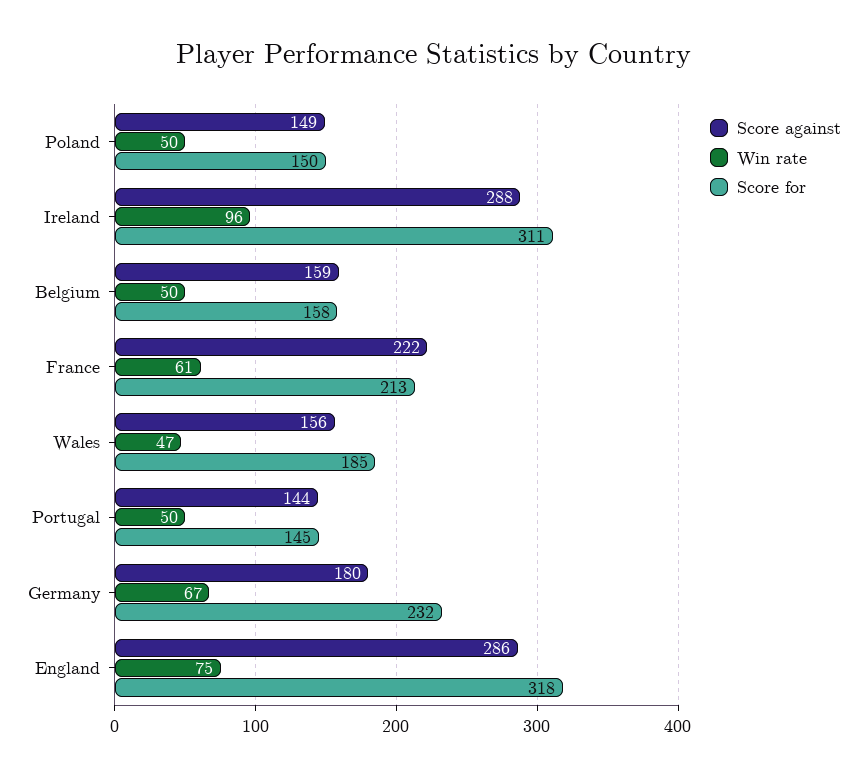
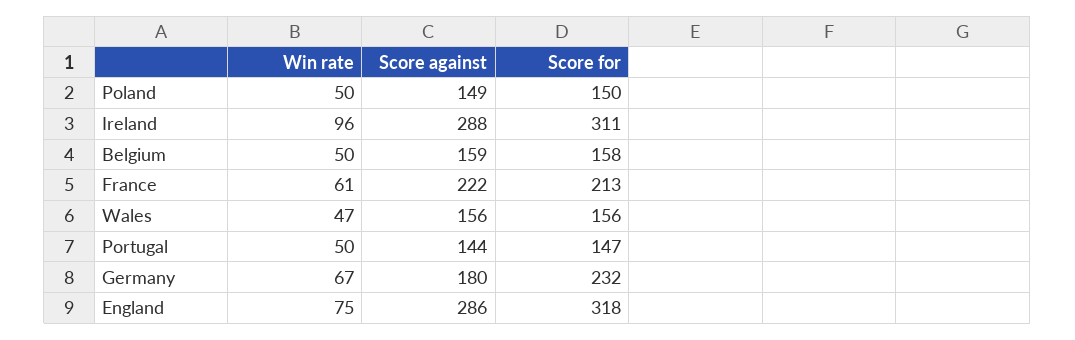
  {
    "Score against": {
      "Poland": 149,
      "Ireland": 288,
      "Belgium": 159,
      "France": 222,
      "Wales": 156,
      "Portugal": 144,
      "Germany": 180,
      "England": 286
    },
    "Win rate": {
      "Poland": 50,
      "Ireland": 96,
      "Belgium": 50,
      "France": 61,
      "Wales": 47,
      "Portugal": 50,
      "Germany": 67,
      "England": 75
    },
    "Score for": {
      "Poland": 150,
      "Ireland": 311,
      "Belgium": 158,
      "France": 213,
-     "Wales": 185,
+     "Wales": 156,
-     "Portugal": 145,
+     "Portugal": 147,
      "Germany": 232,
      "England": 318
    }
  }

